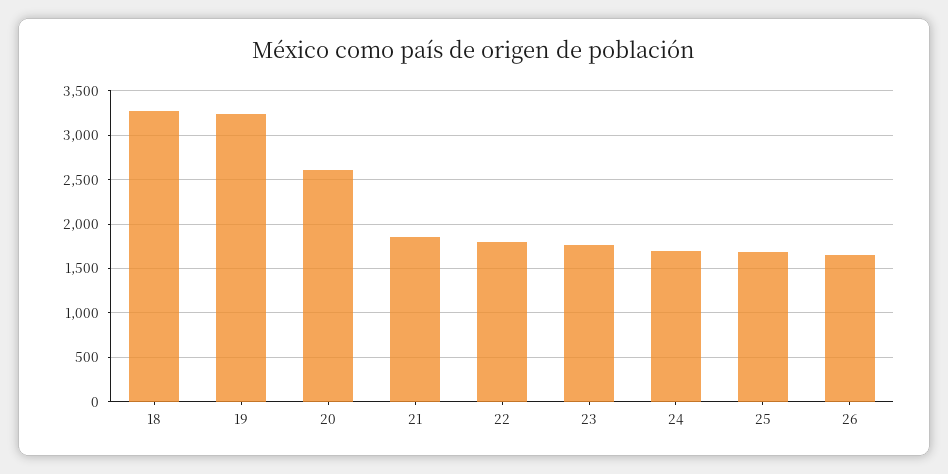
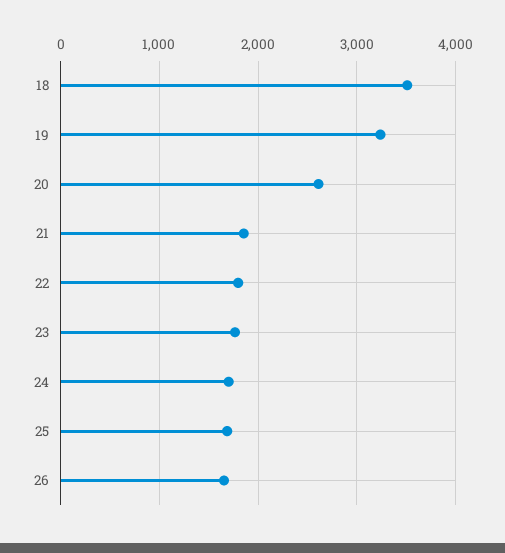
  {
-   "18": 3300,
+   "18": 3500,
    "19": 3200,
    "20": 2600,
    "21": 1900,
    "22": 1800,
    "23": 1800,
    "24": 1700,
    "25": 1700,
    "26": 1700
  }

